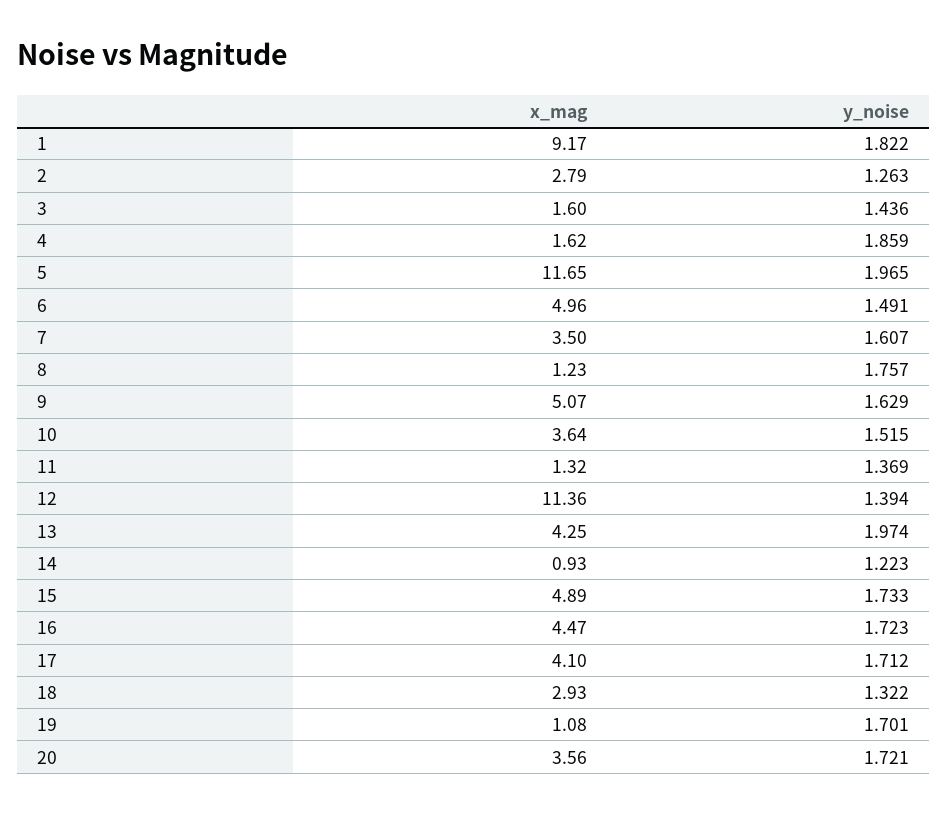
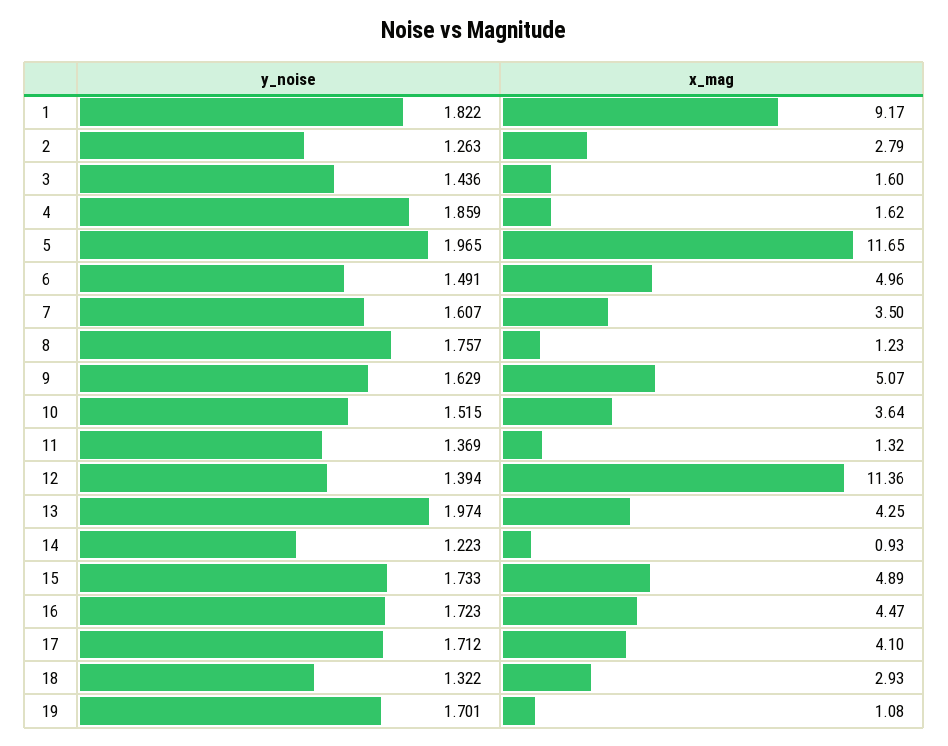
  {
    "x_mag": {
      "1": 9.17,
      "2": 2.79,
      "3": 1.6,
      "4": 1.62,
      "5": 11.65,
      "6": 4.96,
      "7": 3.5,
      "8": 1.23,
      "9": 5.07,
      "10": 3.64,
      "11": 1.32,
      "12": 11.36,
      "13": 4.25,
      "14": 0.93,
      "15": 4.89,
      "16": 4.47,
      "17": 4.1,
      "18": 2.93,
-     "19": 1.08,
+     "19": 1.08
-     "20": 3.56
    },
    "y_noise": {
      "1": 1.822,
      "2": 1.263,
      "3": 1.436,
      "4": 1.859,
      "5": 1.965,
      "6": 1.491,
      "7": 1.607,
      "8": 1.757,
      "9": 1.629,
      "10": 1.515,
      "11": 1.369,
      "12": 1.394,
      "13": 1.974,
      "14": 1.223,
      "15": 1.733,
      "16": 1.723,
      "17": 1.712,
      "18": 1.322,
-     "19": 1.701,
+     "19": 1.701
-     "20": 1.721
    }
  }

